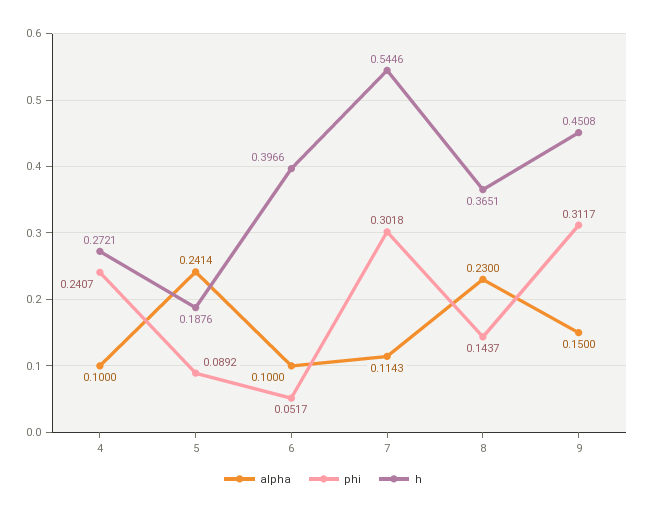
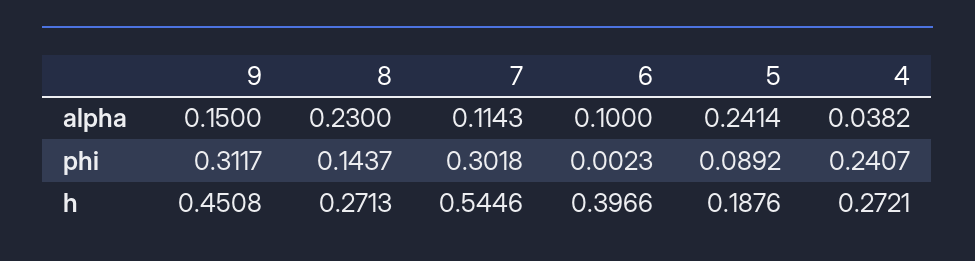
  {
    "alpha": {
-     "4": 0.1,
+     "4": 0.0382,
      "5": 0.2414,
      "6": 0.1,
      "7": 0.1143,
      "8": 0.23,
      "9": 0.15
    },
    "phi": {
      "4": 0.2407,
      "5": 0.0892,
-     "6": 0.0517,
+     "6": 0.0023,
      "7": 0.3018,
      "8": 0.1437,
      "9": 0.3117
    },
    "h": {
      "4": 0.2721,
      "5": 0.1876,
      "6": 0.3966,
      "7": 0.5446,
-     "8": 0.3651,
+     "8": 0.2713,
      "9": 0.4508
    }
  }

